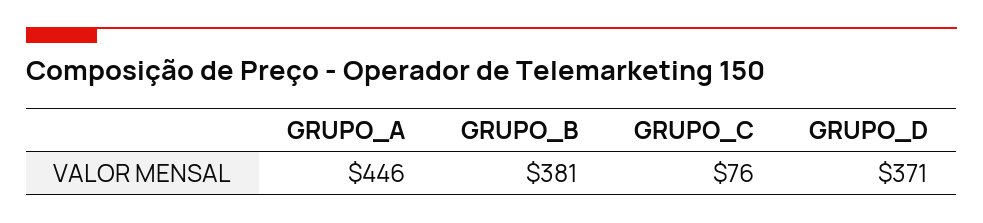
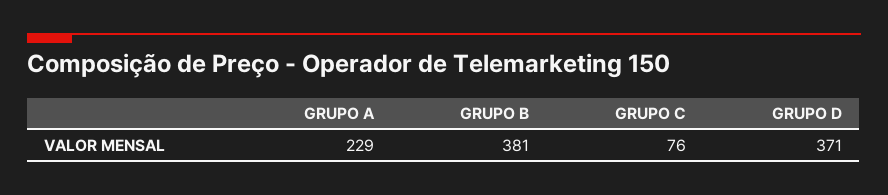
  {
-   "GRUPO_A": 446,
+   "GRUPO_A": 229,
    "GRUPO_B": 381,
    "GRUPO_C": 76,
    "GRUPO_D": 371
  }

